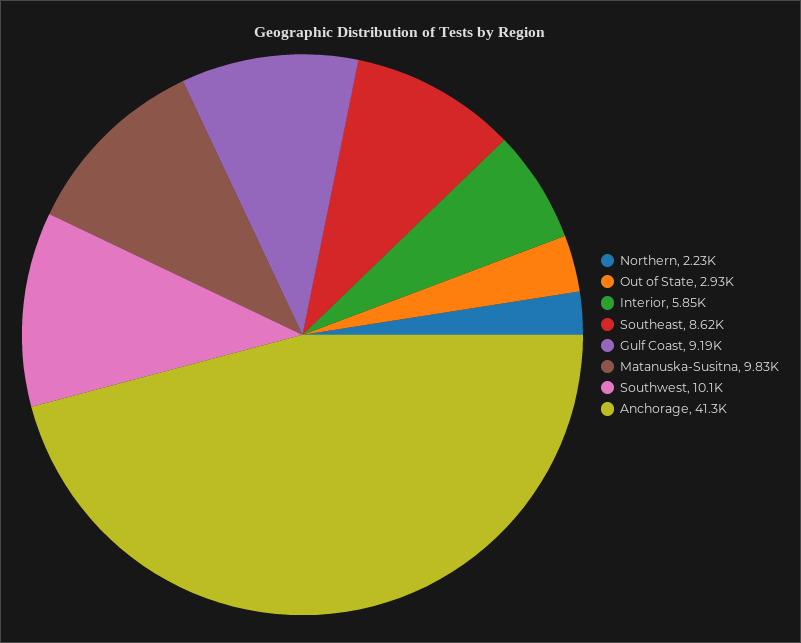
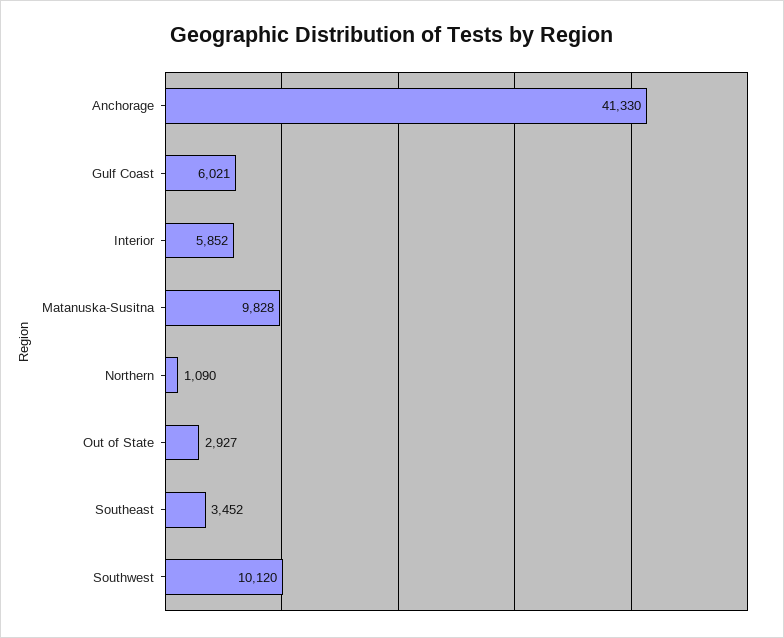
  {
-   "Northern": 2230,
+   "Northern": 1090,
    "Out of State": 2927,
    "Interior": 5852,
-   "Southeast": 8620,
+   "Southeast": 3452,
-   "Gulf Coast": 9190,
+   "Gulf Coast": 6021,
    "Matanuska-Susitna": 9828,
    "Southwest": 10120,
    "Anchorage": 41330
  }

